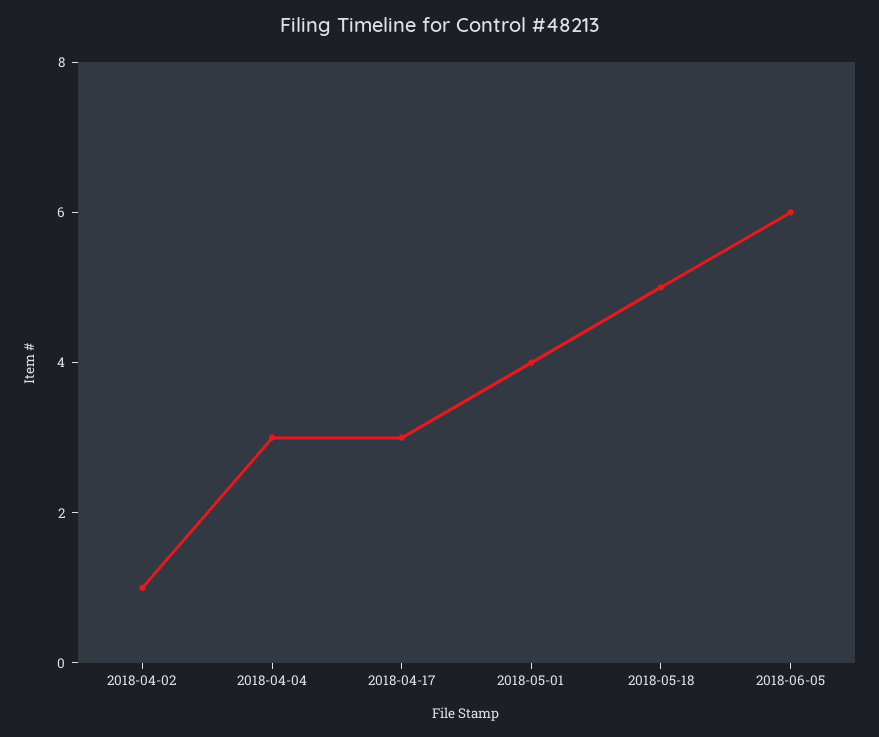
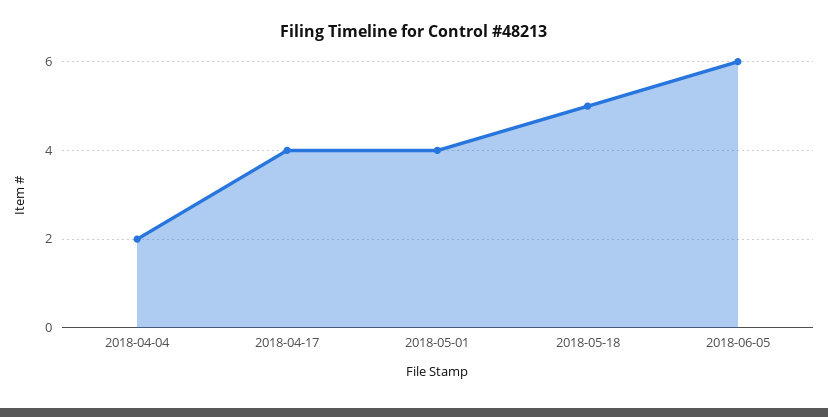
  {
-   "2018-04-02": 1,
-   "2018-04-04": 3,
+   "2018-04-04": 2,
-   "2018-04-17": 3,
+   "2018-04-17": 4,
    "2018-05-01": 4,
    "2018-05-18": 5,
    "2018-06-05": 6
  }

